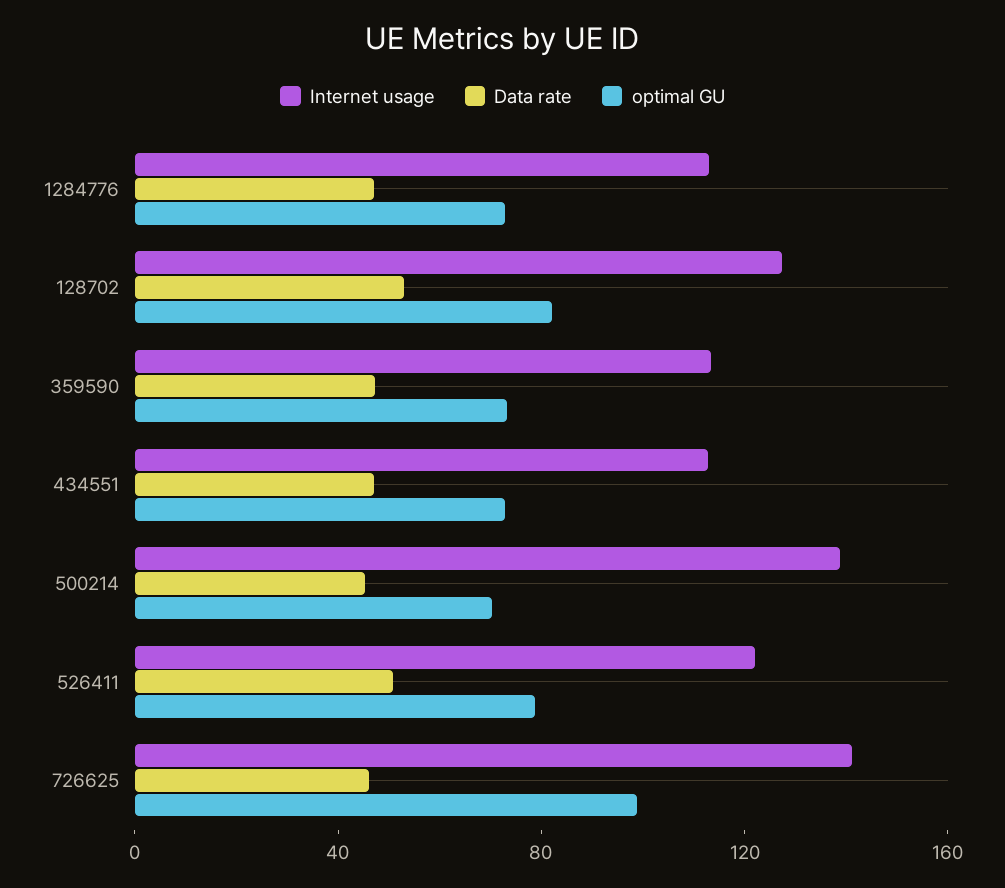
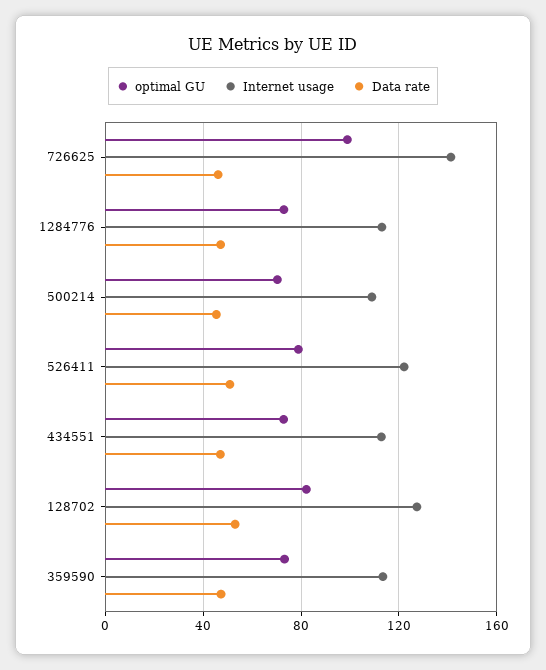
  {
    "Internet usage": {
      "1284776": 115,
      "128702": 125,
      "359590": 115,
      "434551": 115,
-     "500214": 140,
+     "500214": 110,
      "526411": 120,
      "726625": 140
    },
    "Data rate": {
      "1284776": 45,
      "128702": 55,
      "359590": 45,
      "434551": 45,
      "500214": 45,
      "526411": 50,
      "726625": 45
    },
    "optimal GU": {
      "1284776": 75,
      "128702": 80,
      "359590": 75,
      "434551": 75,
      "500214": 70,
      "526411": 80,
      "726625": 100
    }
  }

